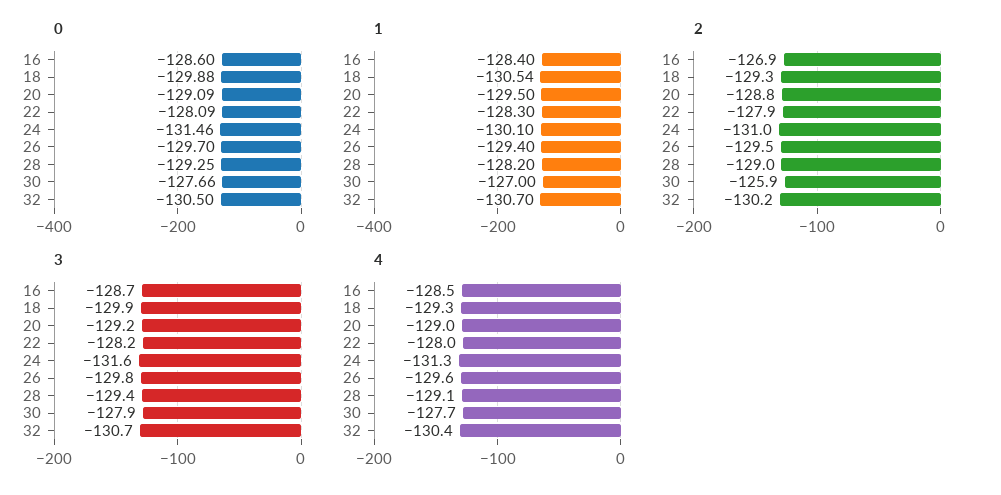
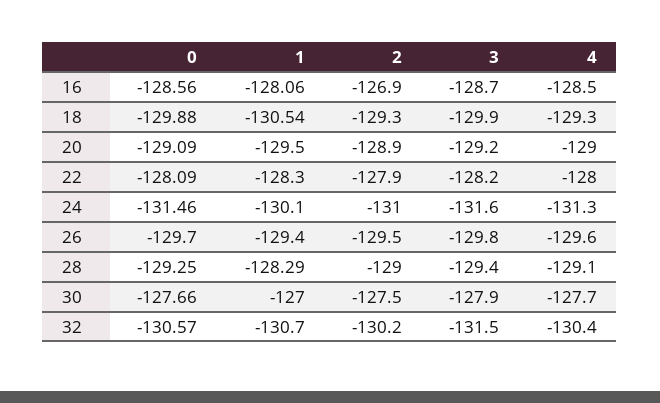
  {
    "0": {
-     "16": -128.6,
+     "16": -128.56,
      "18": -129.88,
      "20": -129.09,
      "22": -128.09,
      "24": -131.46,
      "26": -129.7,
      "28": -129.25,
      "30": -127.66,
-     "32": -130.5
+     "32": -130.57
    },
    "1": {
-     "16": -128.4,
+     "16": -128.06,
      "18": -130.54,
      "20": -129.5,
      "22": -128.3,
      "24": -130.1,
      "26": -129.4,
-     "28": -128.2,
+     "28": -128.29,
      "30": -127,
      "32": -130.7
    },
    "2": {
      "16": -126.9,
      "18": -129.3,
-     "20": -128.8,
+     "20": -128.9,
      "22": -127.9,
      "24": -131,
      "26": -129.5,
      "28": -129,
-     "30": -125.9,
+     "30": -127.5,
      "32": -130.2
    },
    "3": {
      "16": -128.7,
      "18": -129.9,
      "20": -129.2,
      "22": -128.2,
      "24": -131.6,
      "26": -129.8,
      "28": -129.4,
      "30": -127.9,
-     "32": -130.7
+     "32": -131.5
    },
    "4": {
      "16": -128.5,
      "18": -129.3,
      "20": -129,
      "22": -128,
      "24": -131.3,
      "26": -129.6,
      "28": -129.1,
      "30": -127.7,
      "32": -130.4
    }
  }

